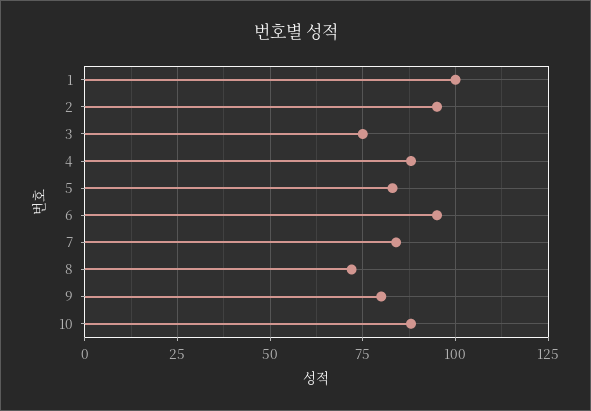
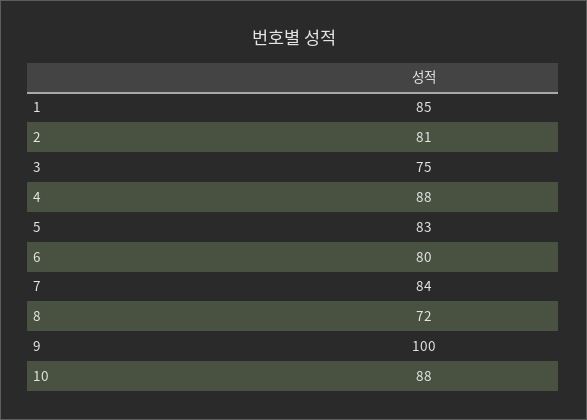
  {
-   "1": 100,
+   "1": 85,
-   "2": 95,
+   "2": 81,
    "3": 75,
    "4": 88,
    "5": 83,
-   "6": 95,
+   "6": 80,
    "7": 84,
    "8": 72,
-   "9": 80,
+   "9": 100,
    "10": 88
  }

